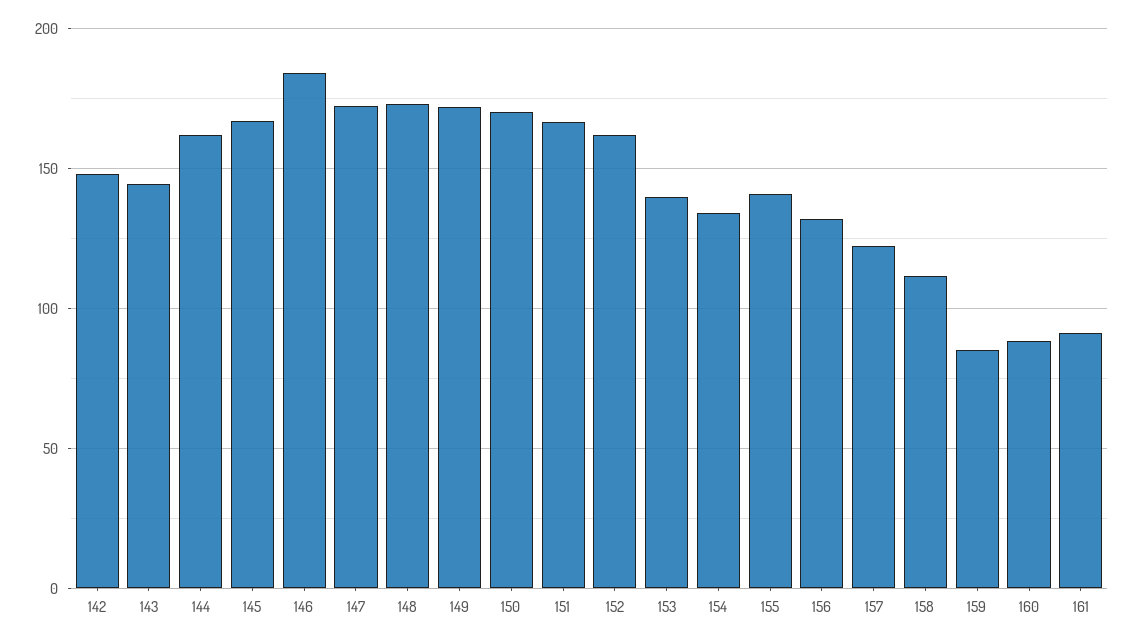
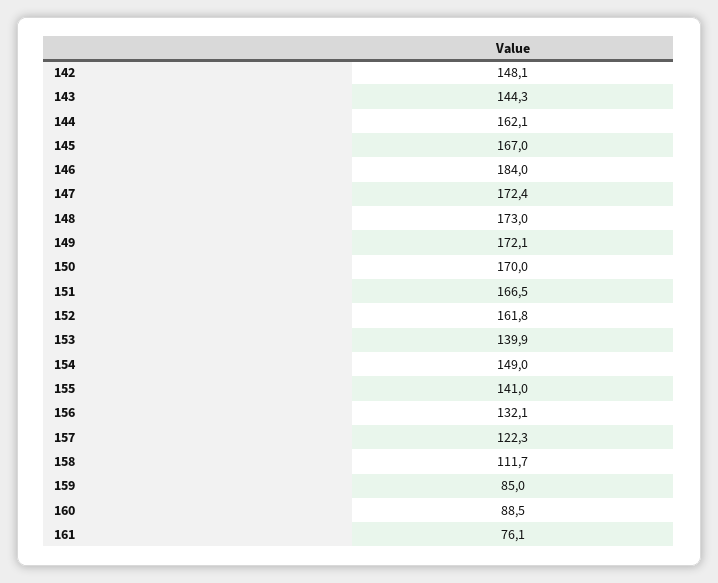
  {
    "142": 148.1,
    "143": 144.3,
    "144": 162.1,
    "145": 167,
    "146": 184,
    "147": 172.4,
    "148": 173,
    "149": 172.1,
    "150": 170,
    "151": 166.5,
    "152": 161.8,
    "153": 139.9,
-   "154": 135,
+   "154": 149,
    "155": 141,
    "156": 132.1,
    "157": 122.3,
    "158": 111.7,
    "159": 85,
    "160": 88.5,
-   "161": 90
+   "161": 76.1
  }

